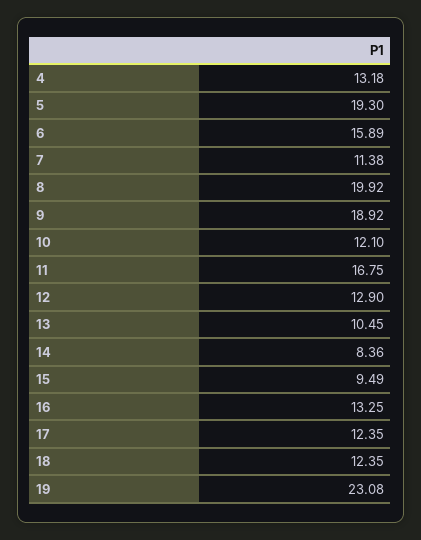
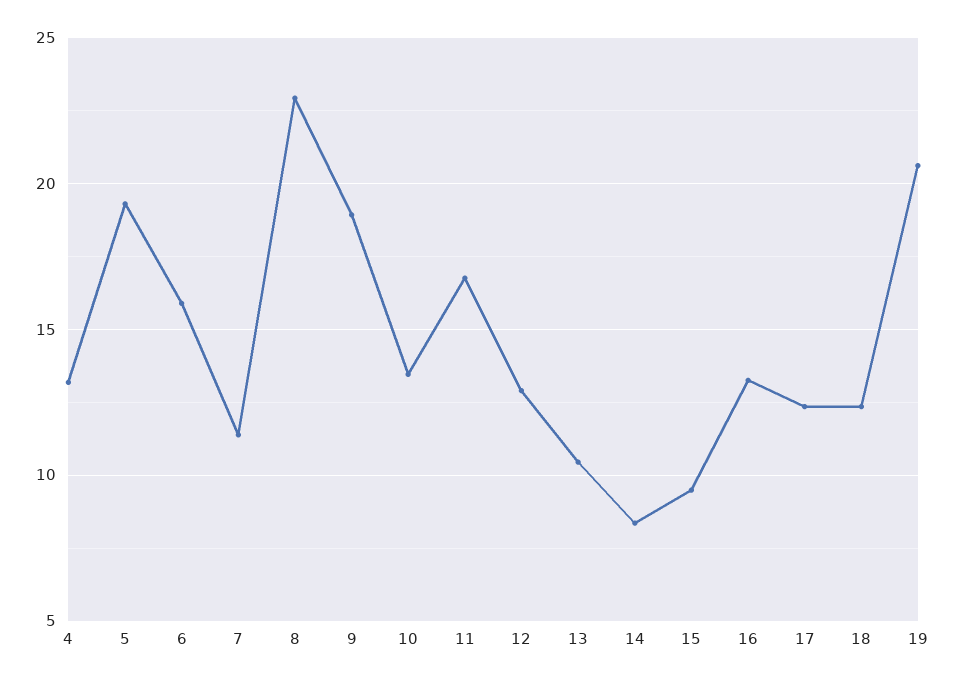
  {
    "4": 13.18,
    "5": 19.3,
    "6": 15.89,
    "7": 11.38,
-   "8": 19.92,
+   "8": 23,
    "9": 18.92,
-   "10": 12.1,
+   "10": 13.5,
    "11": 16.75,
    "12": 12.9,
    "13": 10.45,
    "14": 8.36,
    "15": 9.49,
    "16": 13.25,
    "17": 12.35,
    "18": 12.35,
-   "19": 23.08
+   "19": 20.5
  }

